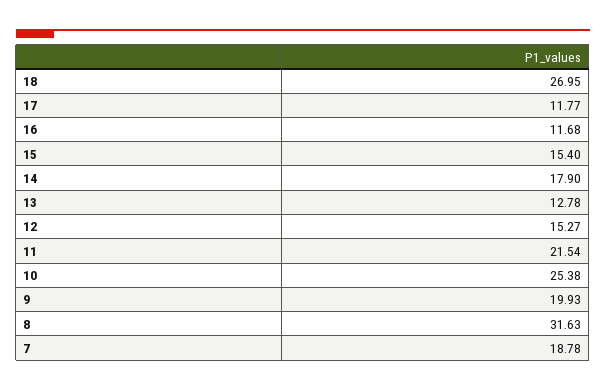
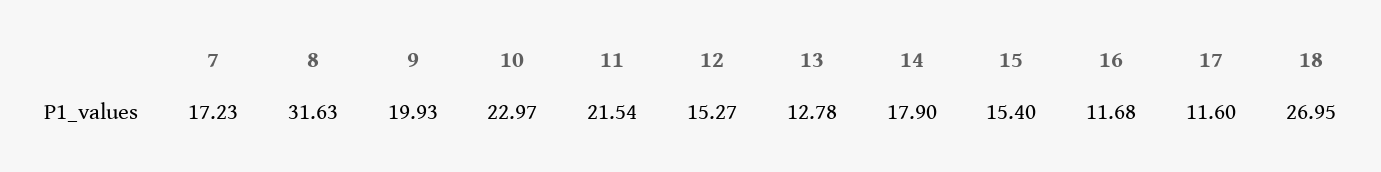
  {
    "18": 26.95,
-   "17": 11.77,
+   "17": 11.6,
    "16": 11.68,
    "15": 15.4,
    "14": 17.9,
    "13": 12.78,
    "12": 15.27,
    "11": 21.54,
-   "10": 25.38,
+   "10": 22.97,
    "9": 19.93,
    "8": 31.63,
-   "7": 18.78
+   "7": 17.23
  }

